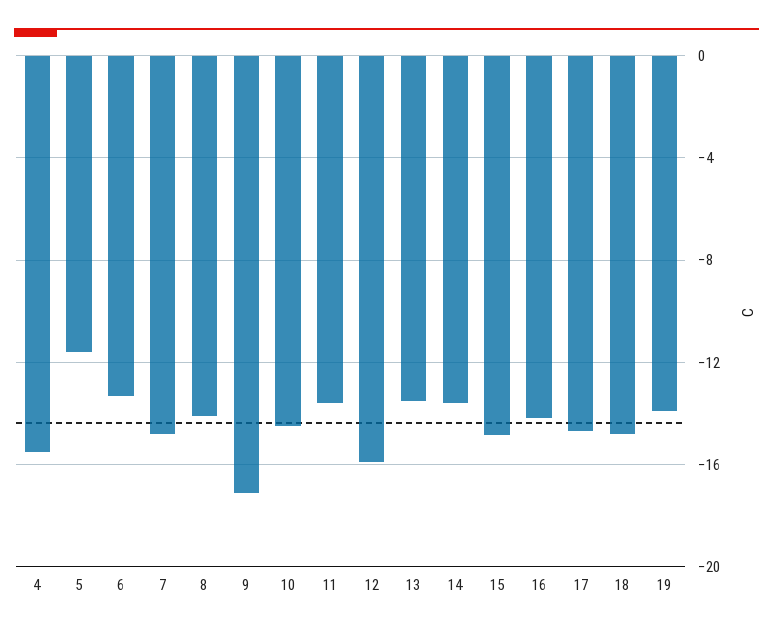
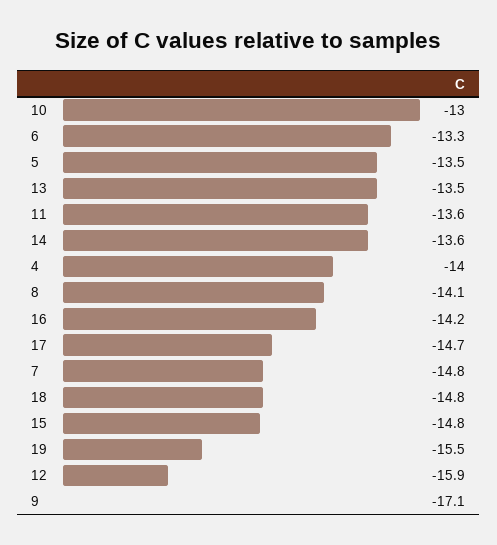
  {
-   "4": -15.5,
+   "4": -14,
-   "5": -11.5,
+   "5": -13.5,
    "6": -13.3,
    "7": -14.8,
    "8": -14.1,
    "9": -17.1,
-   "10": -14.5,
+   "10": -13,
    "11": -13.6,
    "12": -15.9,
    "13": -13.5,
    "14": -13.6,
    "15": -14.8,
    "16": -14.2,
    "17": -14.7,
    "18": -14.8,
-   "19": -14
+   "19": -15.5
  }

